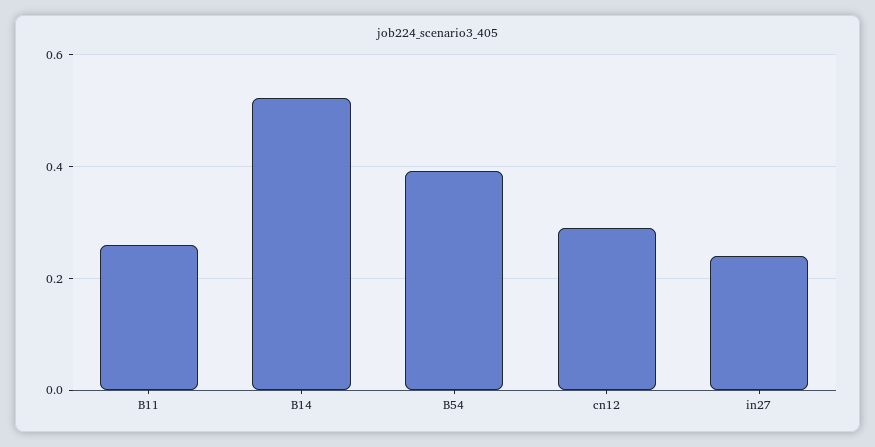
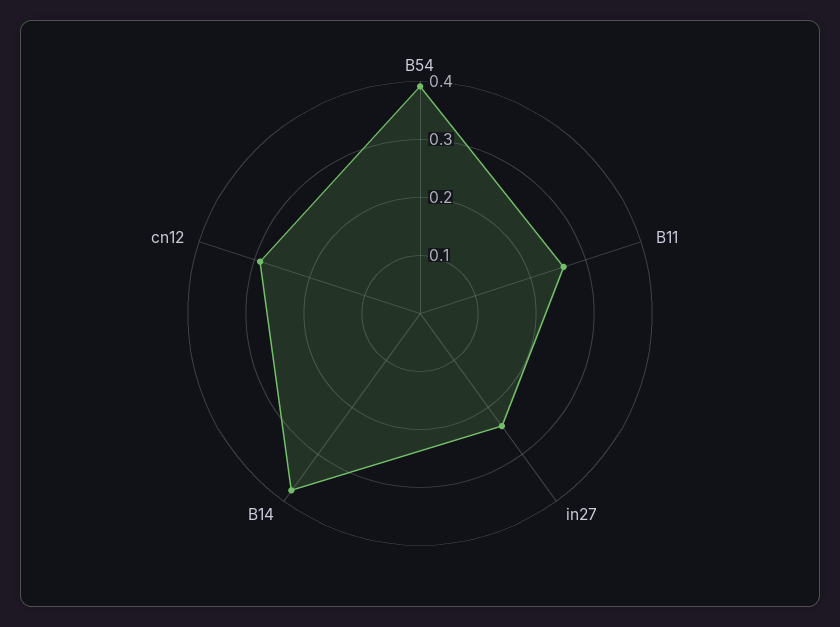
  {
    "B11": 0.26,
-   "B14": 0.52,
+   "B14": 0.38,
    "B54": 0.4,
    "cn12": 0.28,
    "in27": 0.24
  }

